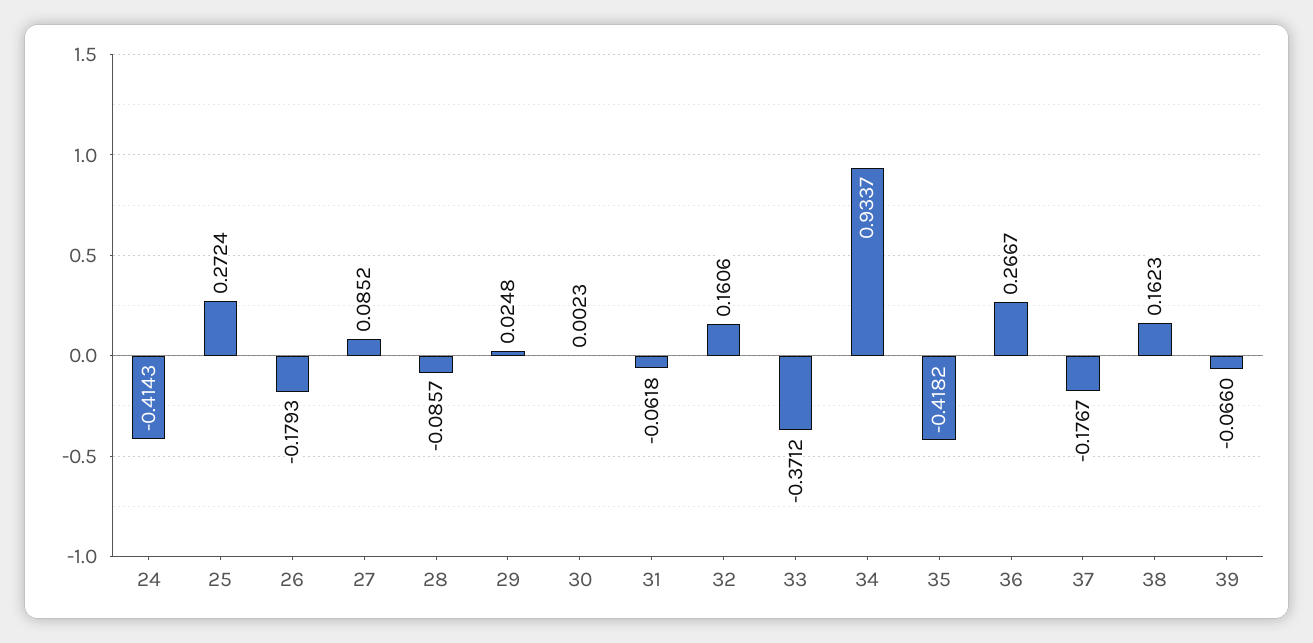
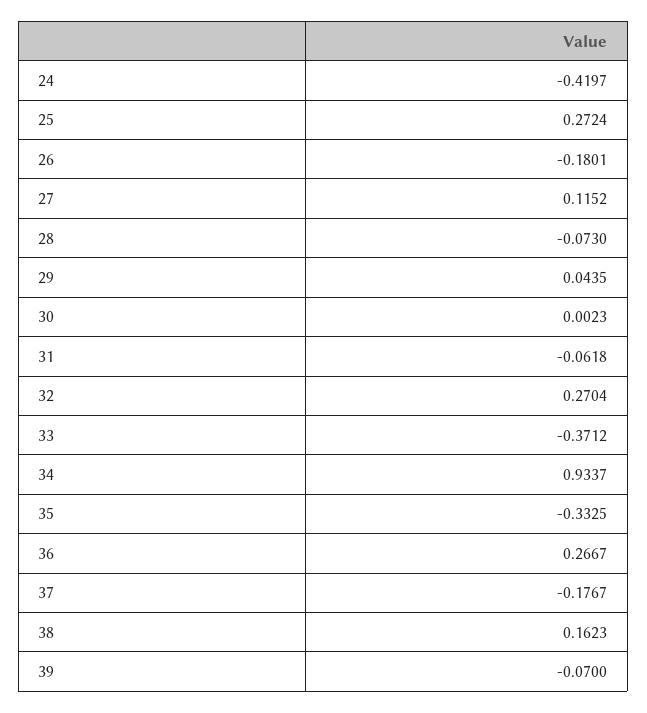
  {
-   "24": -0.4143,
+   "24": -0.4197,
    "25": 0.2724,
-   "26": -0.1793,
+   "26": -0.1801,
-   "27": 0.0852,
+   "27": 0.1152,
-   "28": -0.0857,
+   "28": -0.073,
-   "29": 0.0248,
+   "29": 0.0435,
    "30": 0.0023,
    "31": -0.0618,
-   "32": 0.1606,
+   "32": 0.2704,
    "33": -0.3712,
    "34": 0.9337,
-   "35": -0.4182,
+   "35": -0.3325,
    "36": 0.2667,
    "37": -0.1767,
    "38": 0.1623,
-   "39": -0.066
+   "39": -0.07
  }

